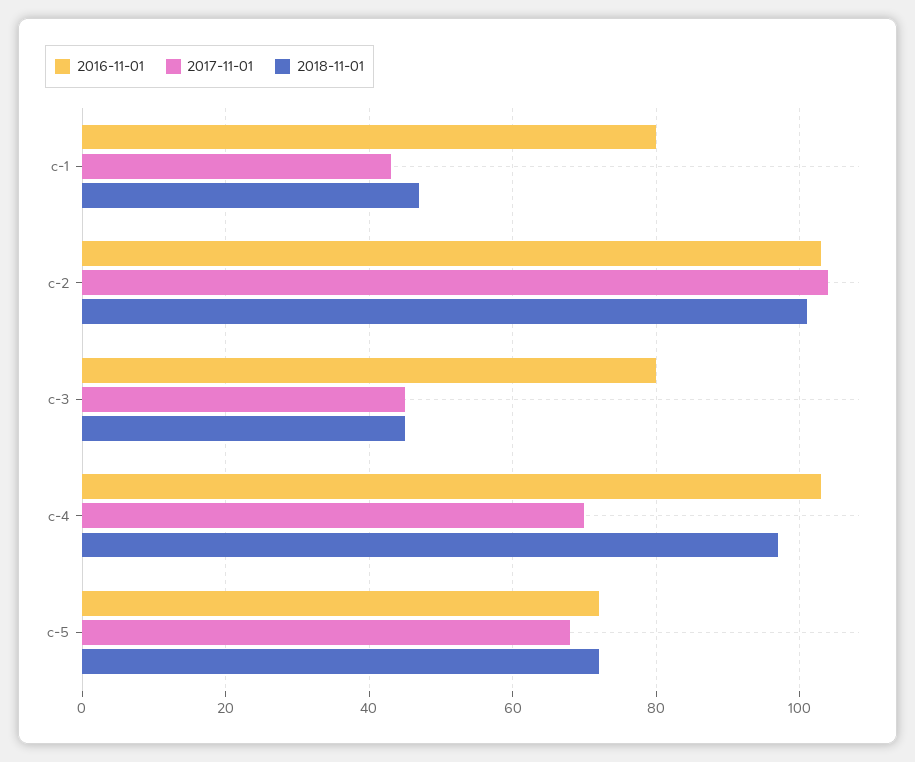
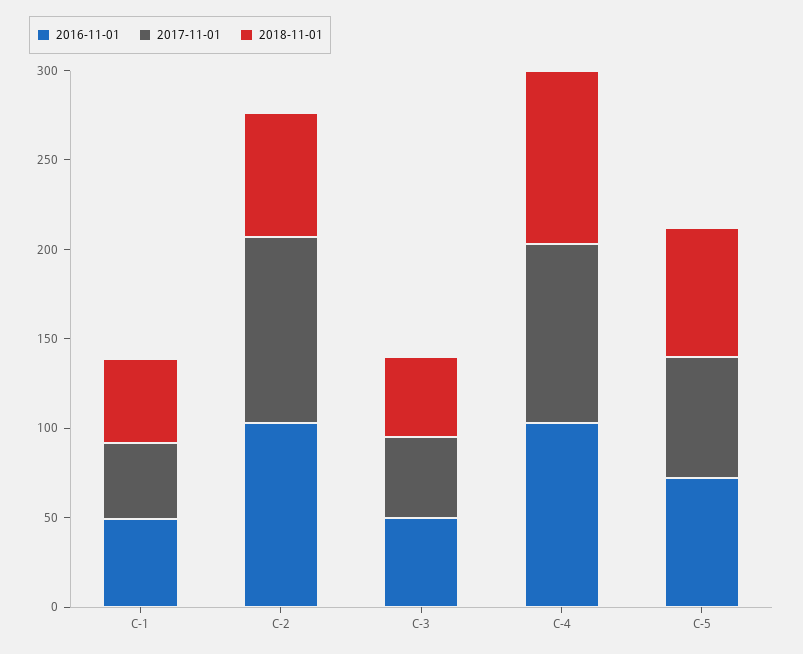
  {
    "2016-11-01": {
-     "c-1": 80,
+     "c-1": 50,
      "c-2": 105,
-     "c-3": 80,
+     "c-3": 50,
      "c-4": 105,
      "c-5": 70
    },
    "2017-11-01": {
      "c-1": 45,
      "c-2": 105,
      "c-3": 45,
-     "c-4": 70,
+     "c-4": 100,
      "c-5": 70
    },
    "2018-11-01": {
      "c-1": 45,
-     "c-2": 100,
+     "c-2": 70,
      "c-3": 45,
      "c-4": 95,
      "c-5": 70
    }
  }

